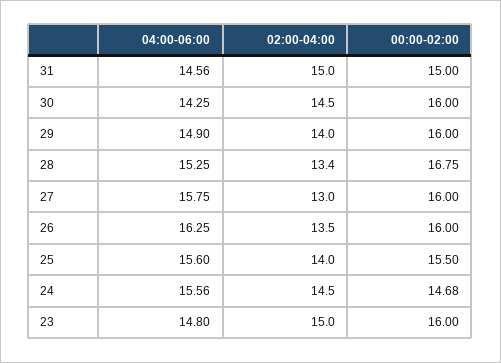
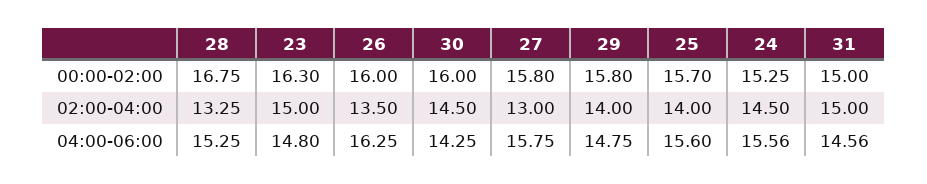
  {
    "04:00-06:00": {
      "31": 14.56,
      "30": 14.25,
-     "29": 14.9,
+     "29": 14.75,
      "28": 15.25,
      "27": 15.75,
      "26": 16.25,
      "25": 15.6,
      "24": 15.56,
      "23": 14.8
    },
    "02:00-04:00": {
      "31": 15,
      "30": 14.5,
      "29": 14,
-     "28": 13.4,
+     "28": 13.25,
      "27": 13,
      "26": 13.5,
      "25": 14,
      "24": 14.5,
      "23": 15
    },
    "00:00-02:00": {
      "31": 15,
      "30": 16,
-     "29": 16,
+     "29": 15.8,
      "28": 16.75,
-     "27": 16,
+     "27": 15.8,
      "26": 16,
-     "25": 15.5,
+     "25": 15.7,
-     "24": 14.68,
+     "24": 15.25,
-     "23": 16
+     "23": 16.3
    }
  }

